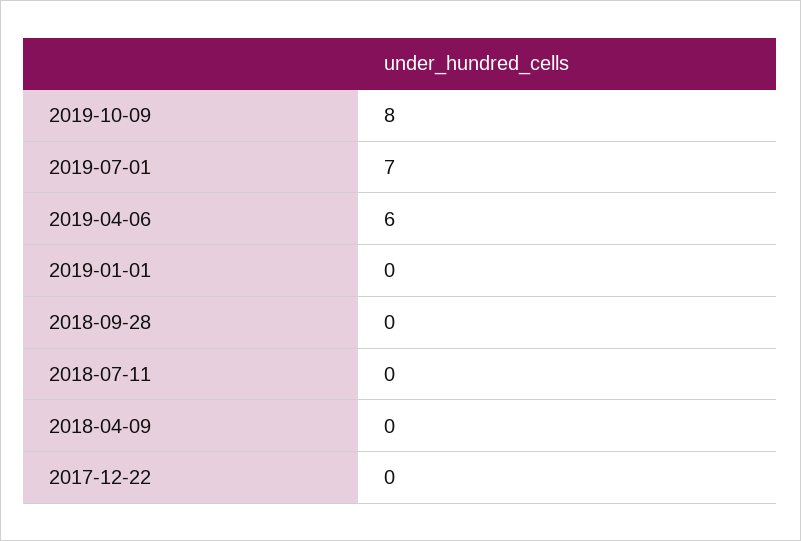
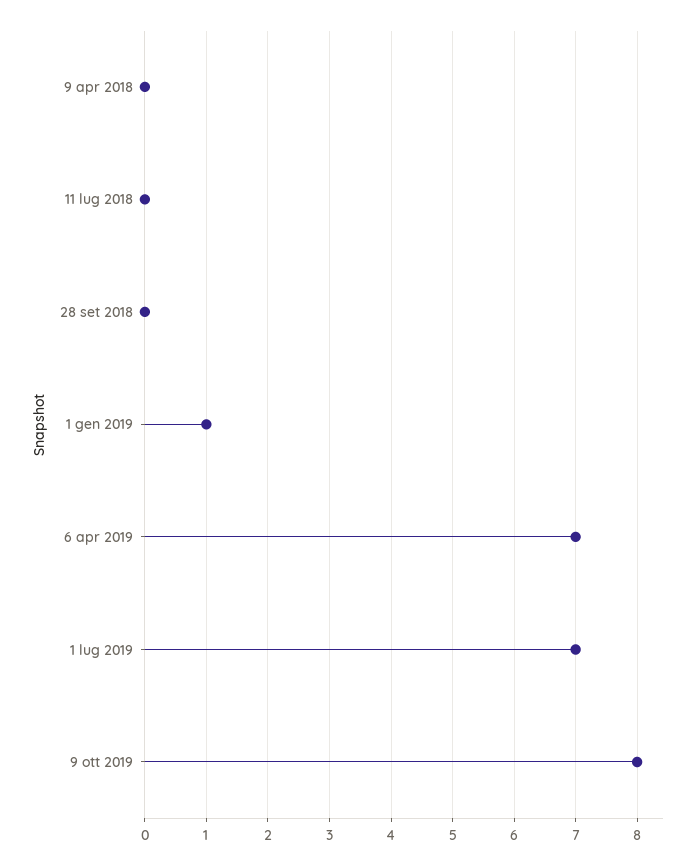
  {
    "2019-10-09": 8,
    "2019-07-01": 7,
-   "2019-04-06": 6,
+   "2019-04-06": 7,
-   "2019-01-01": 0,
+   "2019-01-01": 1,
    "2018-09-28": 0,
    "2018-07-11": 0,
-   "2018-04-09": 0,
+   "2018-04-09": 0
-   "2017-12-22": 0
  }

